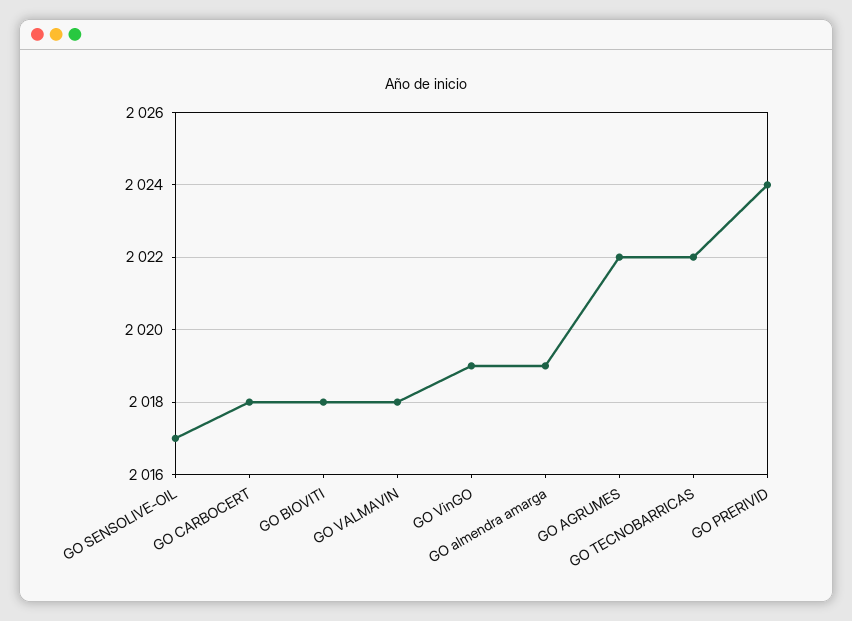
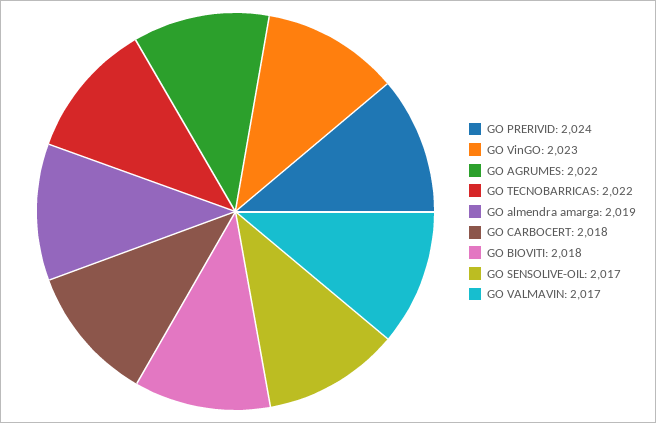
  {
    "GO SENSOLIVE-OIL": 2017,
    "GO CARBOCERT": 2018,
    "GO BIOVITI": 2018,
-   "GO VALMAVIN": 2018,
+   "GO VALMAVIN": 2017,
-   "GO VinGO": 2019,
+   "GO VinGO": 2023,
    "GO almendra amarga": 2019,
    "GO AGRUMES": 2022,
    "GO TECNOBARRICAS": 2022,
    "GO PRERIVID": 2024
  }

